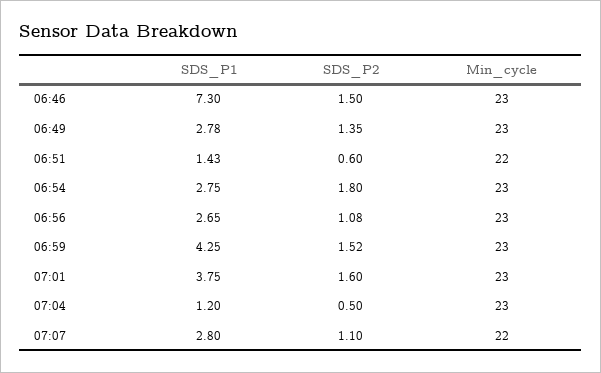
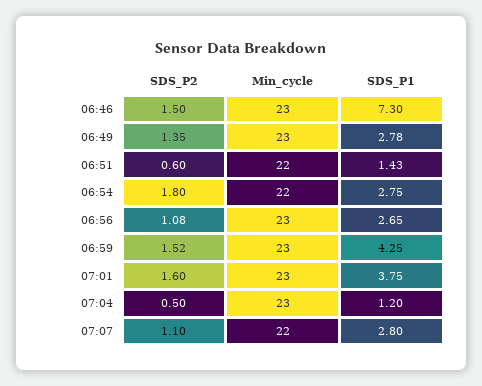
  {
    "SDS_P1": {
      "06:46": 7.3,
      "06:49": 2.78,
      "06:51": 1.43,
      "06:54": 2.75,
      "06:56": 2.65,
      "06:59": 4.25,
      "07:01": 3.75,
      "07:04": 1.2,
      "07:07": 2.8
    },
    "SDS_P2": {
      "06:46": 1.5,
      "06:49": 1.35,
      "06:51": 0.6,
      "06:54": 1.8,
      "06:56": 1.08,
      "06:59": 1.52,
      "07:01": 1.6,
      "07:04": 0.5,
      "07:07": 1.1
    },
    "Min_cycle": {
      "06:46": 23,
      "06:49": 23,
      "06:51": 22,
-     "06:54": 23,
+     "06:54": 22,
      "06:56": 23,
      "06:59": 23,
      "07:01": 23,
      "07:04": 23,
      "07:07": 22
    }
  }

